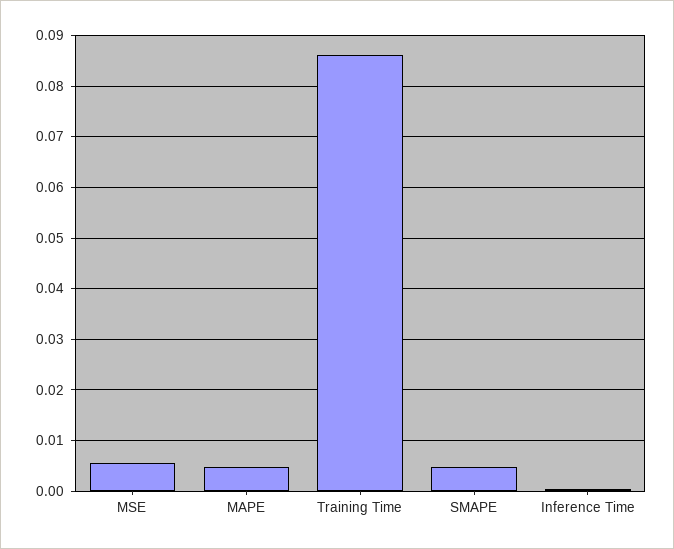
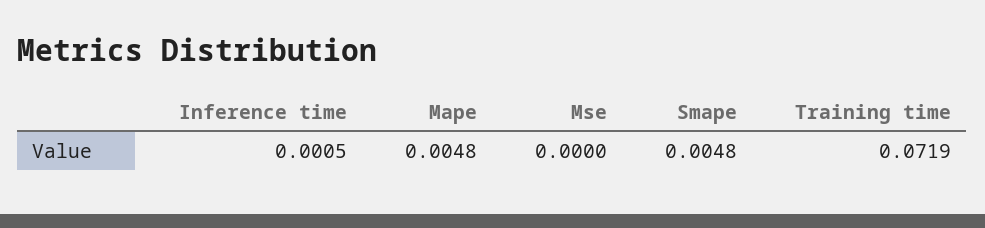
  {
-   "MSE": 0.006,
+   "MSE": 0,
    "MAPE": 0.0048,
-   "Training Time": 0.086,
+   "Training Time": 0.0719,
    "SMAPE": 0.0048,
    "Inference Time": 0.0005
  }

